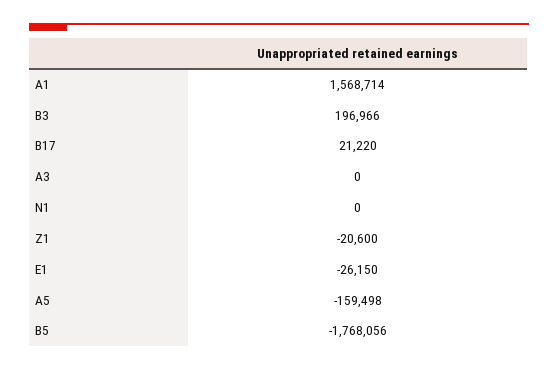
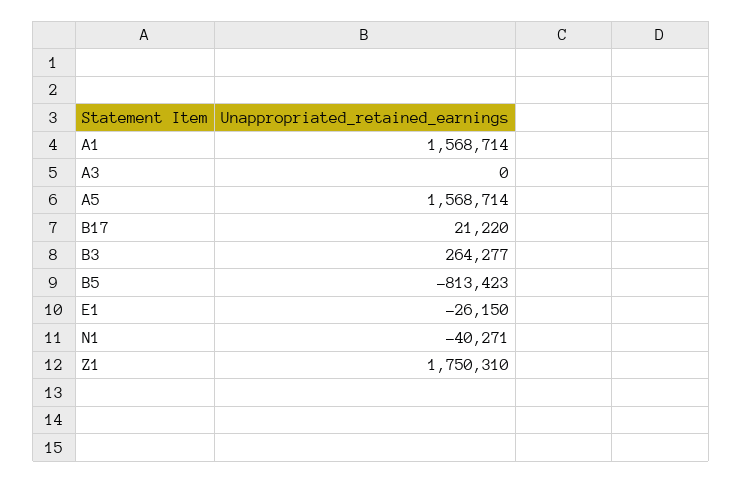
  {
    "A1": 1568714,
-   "B3": 196966,
+   "B3": 264277,
    "B17": 21220,
    "A3": 0,
-   "N1": 0,
+   "N1": -40271,
-   "Z1": -20600,
+   "Z1": 1750310,
    "E1": -26150,
-   "A5": -159498,
+   "A5": 1568714,
-   "B5": -1768056
+   "B5": -813423
  }

